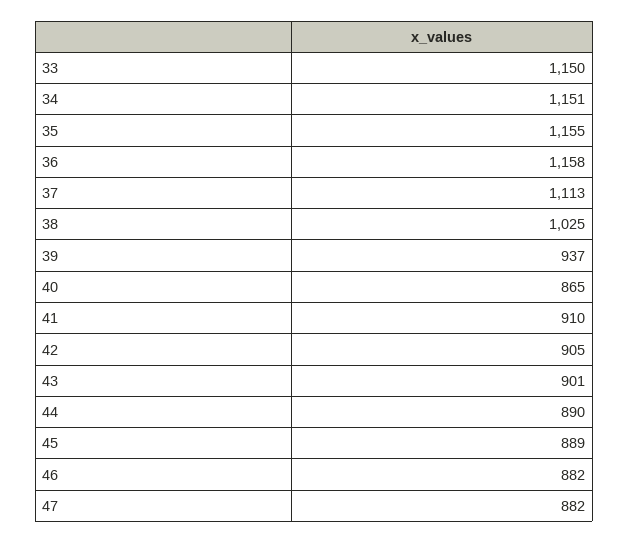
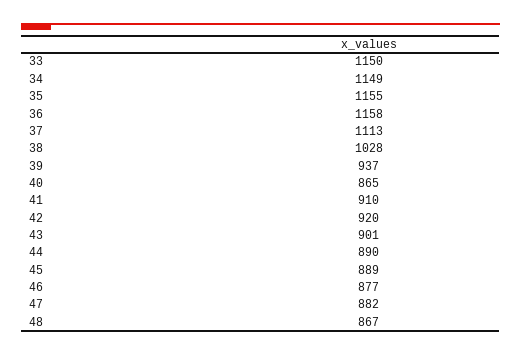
  {
    "33": 1150,
-   "34": 1151,
+   "34": 1149,
    "35": 1155,
    "36": 1158,
    "37": 1113,
-   "38": 1025,
+   "38": 1028,
    "39": 937,
    "40": 865,
    "41": 910,
-   "42": 905,
+   "42": 920,
    "43": 901,
    "44": 890,
    "45": 889,
-   "46": 882,
+   "46": 877,
-   "47": 882
+   "47": 882,
+   "48": 867
  }

